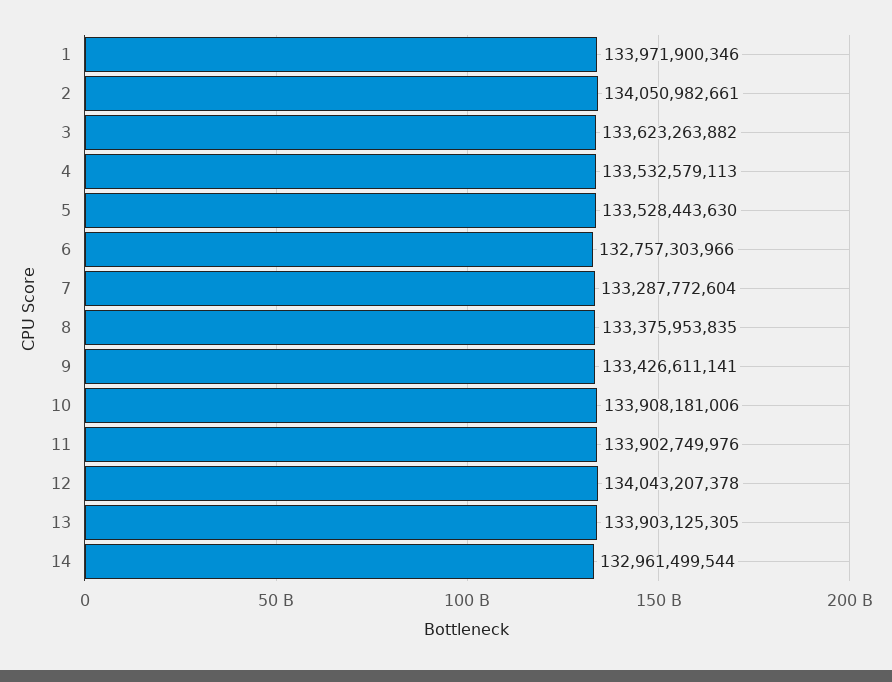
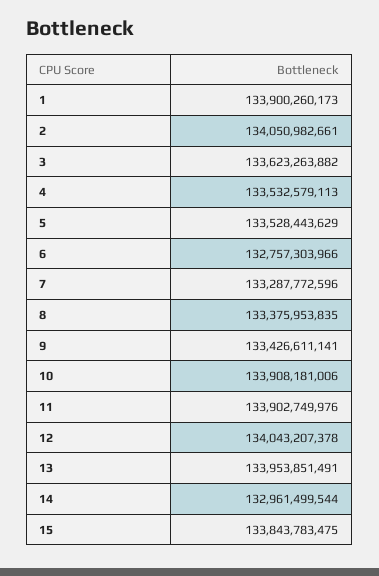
  {
-   "1": 133971900346,
+   "1": 133900260173,
    "2": 134050982661,
    "3": 133623263882,
    "4": 133532579113,
-   "5": 133528443630,
+   "5": 133528443629,
    "6": 132757303966,
-   "7": 133287772604,
+   "7": 133287772596,
    "8": 133375953835,
    "9": 133426611141,
    "10": 133908181006,
    "11": 133902749976,
    "12": 134043207378,
-   "13": 133903125305,
+   "13": 133953851491,
-   "14": 132961499544
+   "14": 132961499544,
+   "15": 133843783475
  }

